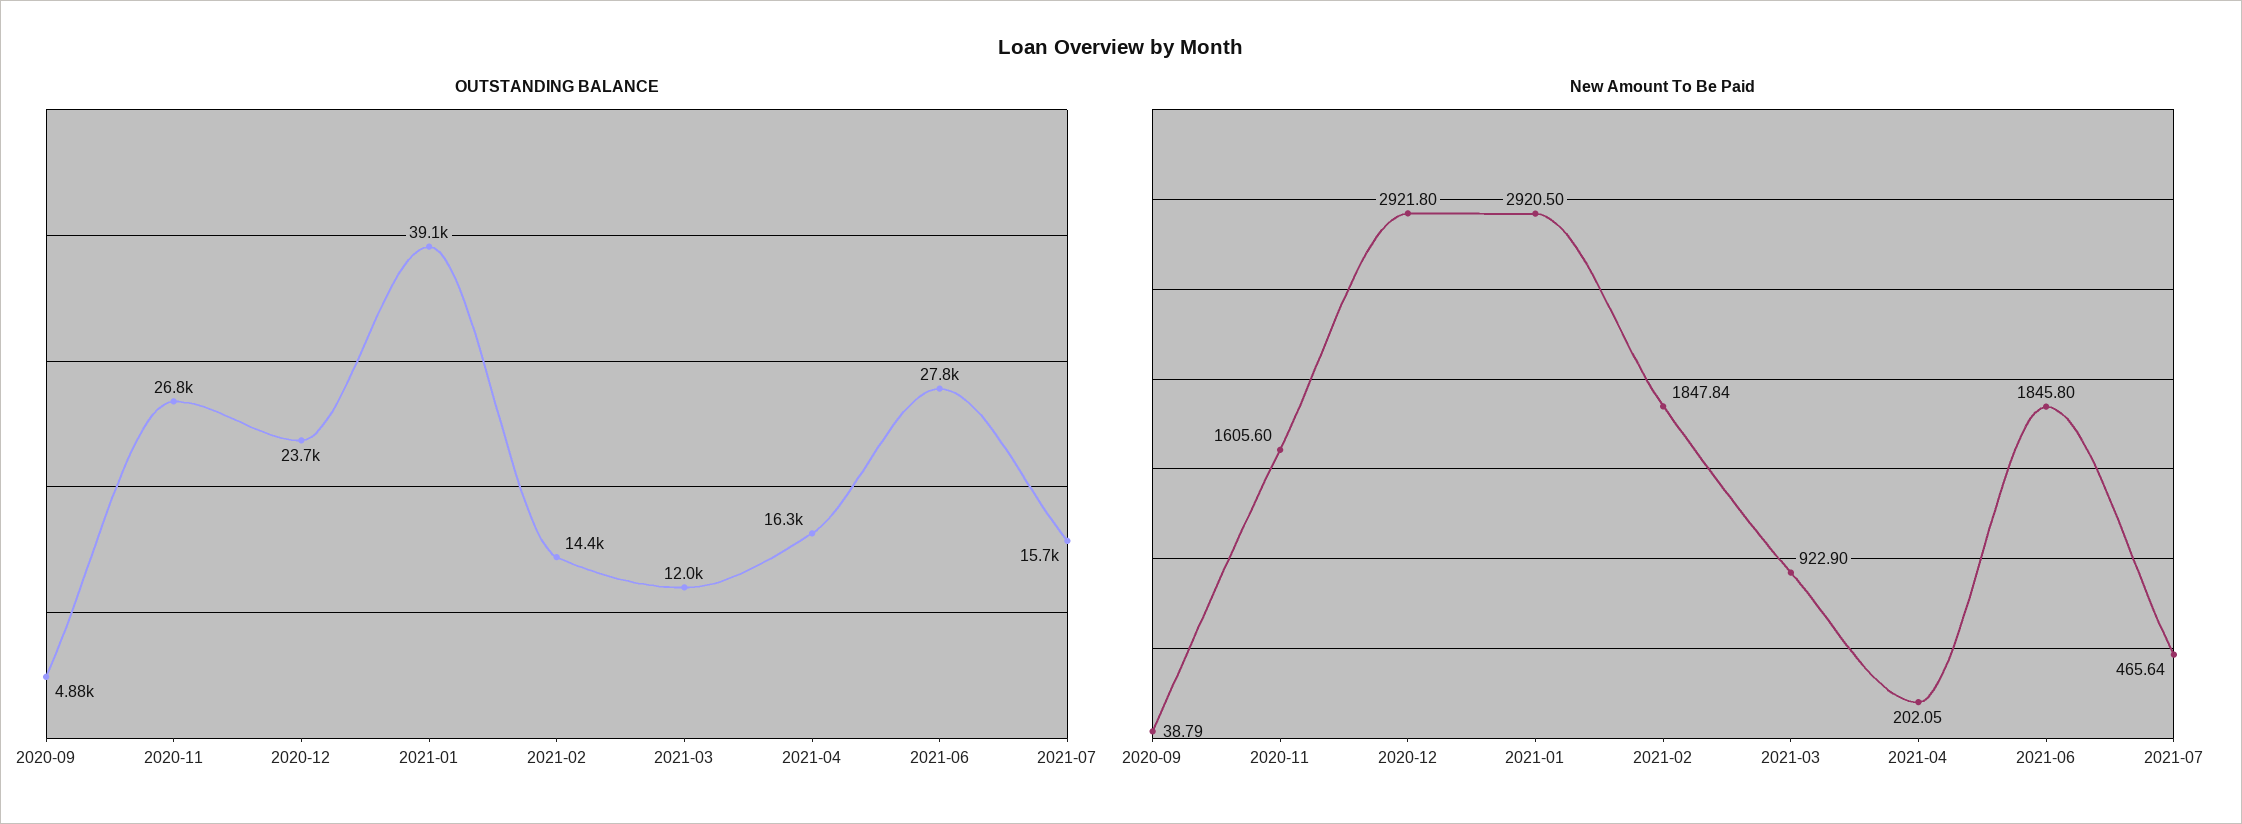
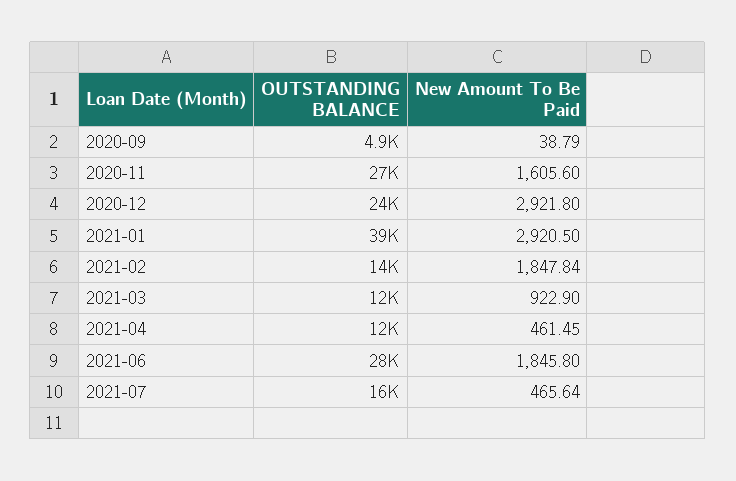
  {
    "OUTSTANDING BALANCE": {
      "2020-09": 4880,
      "2020-11": 26800,
      "2020-12": 23700,
      "2021-01": 39100,
      "2021-02": 14400,
      "2021-03": 12000,
-     "2021-04": 16300,
+     "2021-04": 12000,
      "2021-06": 27800,
      "2021-07": 15700
    },
    "New Amount To Be Paid": {
      "2020-09": 38.79,
      "2020-11": 1605.6,
      "2020-12": 2921.8,
      "2021-01": 2920.5,
      "2021-02": 1847.84,
      "2021-03": 922.9,
-     "2021-04": 202.05,
+     "2021-04": 461.45,
      "2021-06": 1845.8,
      "2021-07": 465.64
    }
  }

